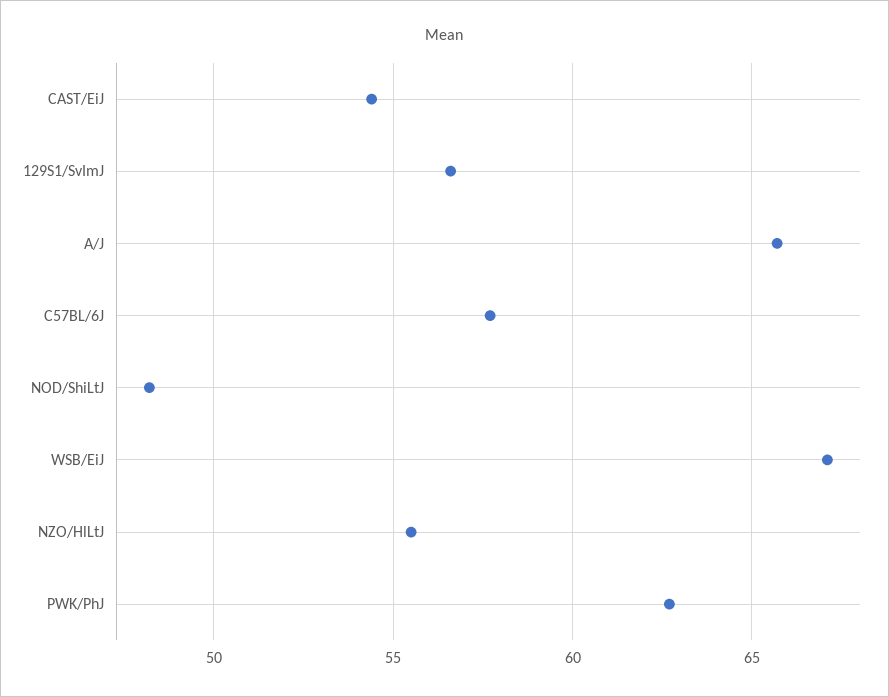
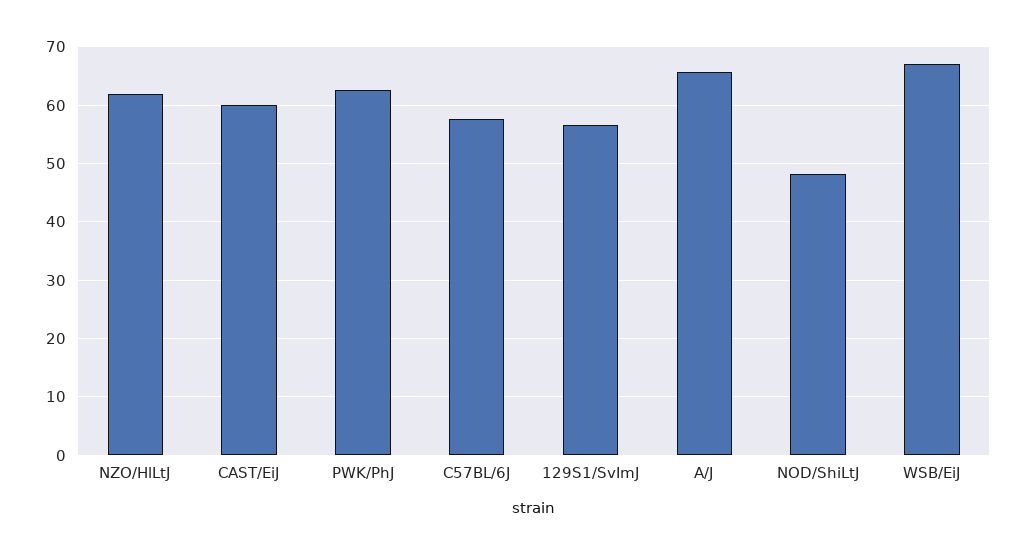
  {
-   "CAST/EiJ": 54.5,
+   "CAST/EiJ": 60,
    "129S1/SvImJ": 56.5,
    "A/J": 65.5,
    "C57BL/6J": 57.5,
    "NOD/ShiLtJ": 48,
    "WSB/EiJ": 67,
-   "NZO/HlLtJ": 55.5,
+   "NZO/HlLtJ": 62,
    "PWK/PhJ": 62.5
  }

